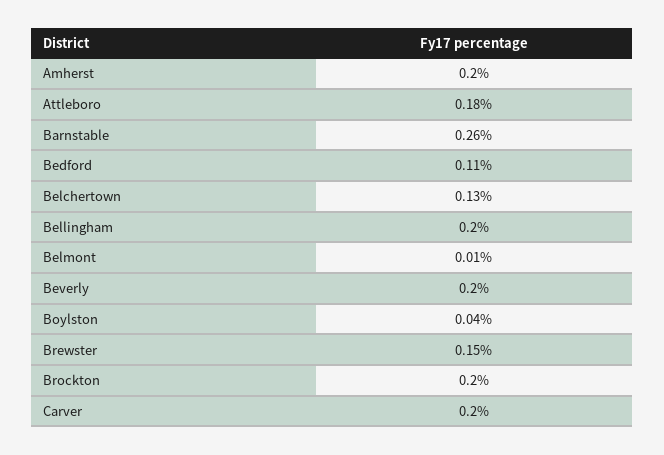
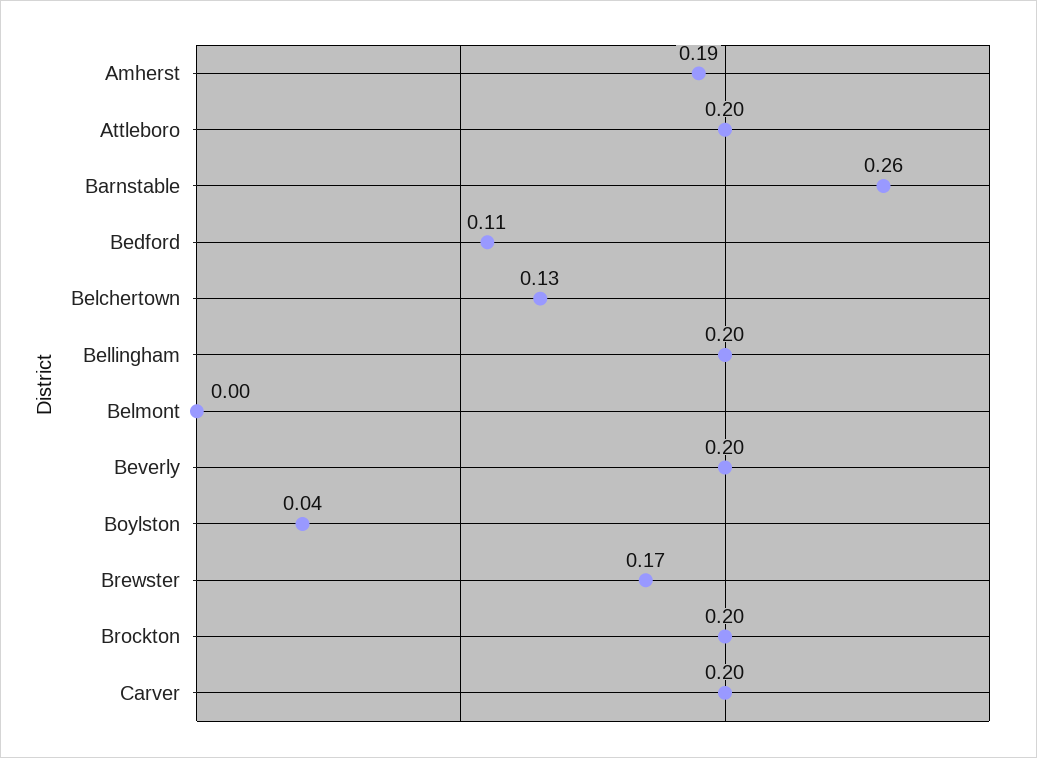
  {
-   "Amherst": 0.2,
+   "Amherst": 0.19,
-   "Attleboro": 0.18,
+   "Attleboro": 0.2,
    "Barnstable": 0.26,
    "Bedford": 0.11,
    "Belchertown": 0.13,
    "Bellingham": 0.2,
-   "Belmont": 0.01,
+   "Belmont": 0,
    "Beverly": 0.2,
    "Boylston": 0.04,
-   "Brewster": 0.15,
+   "Brewster": 0.17,
    "Brockton": 0.2,
    "Carver": 0.2
  }

